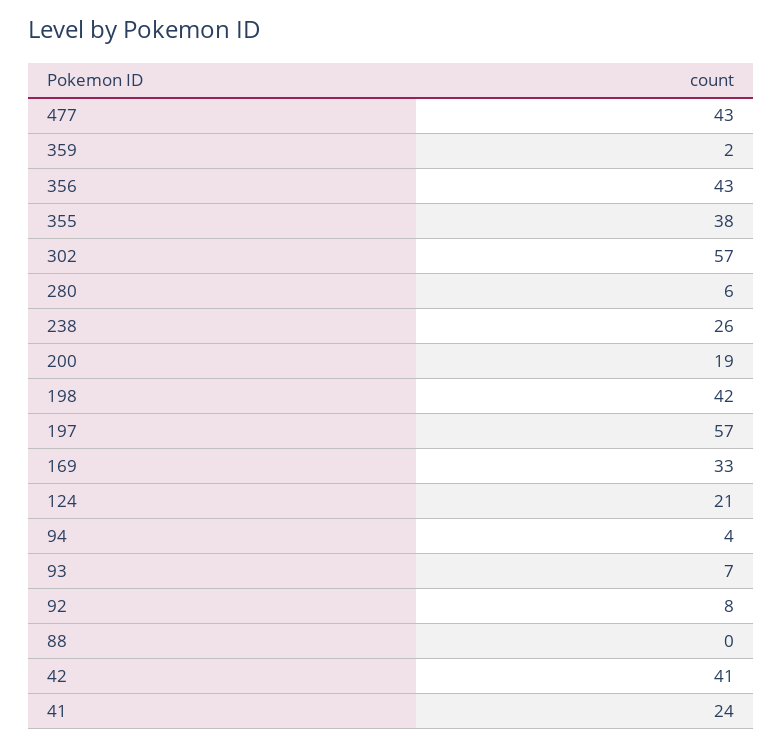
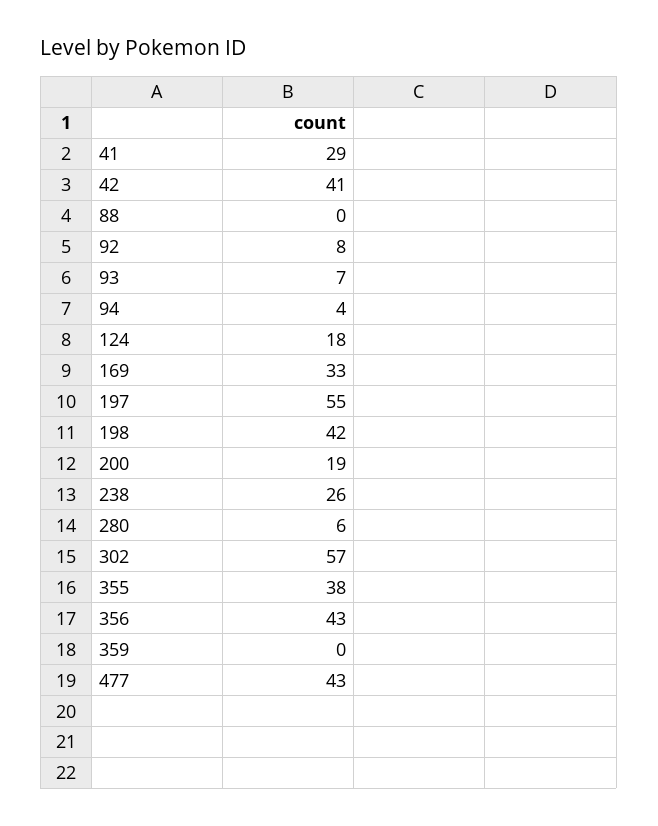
  {
    "477": 43,
-   "359": 2,
+   "359": 0,
    "356": 43,
    "355": 38,
    "302": 57,
    "280": 6,
    "238": 26,
    "200": 19,
    "198": 42,
-   "197": 57,
+   "197": 55,
    "169": 33,
-   "124": 21,
+   "124": 18,
    "94": 4,
    "93": 7,
    "92": 8,
    "88": 0,
    "42": 41,
-   "41": 24
+   "41": 29
  }

